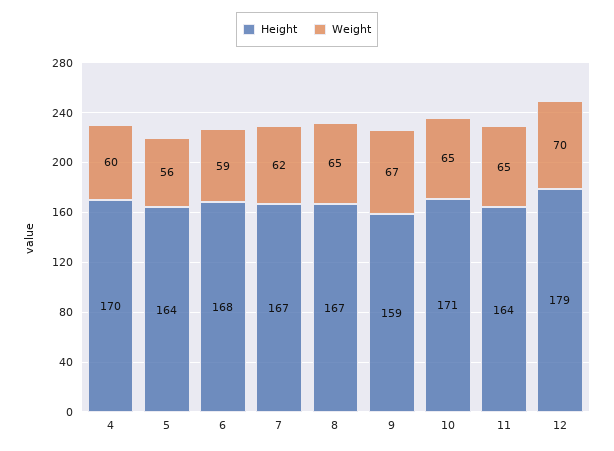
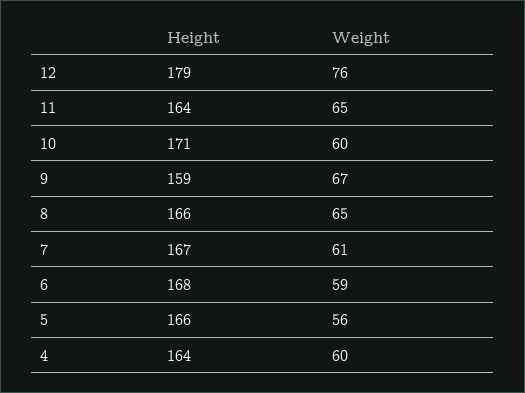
  {
    "Height": {
-     "4": 170,
+     "4": 164,
-     "5": 164,
+     "5": 166,
      "6": 168,
      "7": 167,
-     "8": 167,
+     "8": 166,
      "9": 159,
      "10": 171,
      "11": 164,
      "12": 179
    },
    "Weight": {
      "4": 60,
      "5": 56,
      "6": 59,
-     "7": 62,
+     "7": 61,
      "8": 65,
      "9": 67,
-     "10": 65,
+     "10": 60,
      "11": 65,
-     "12": 70
+     "12": 76
    }
  }

